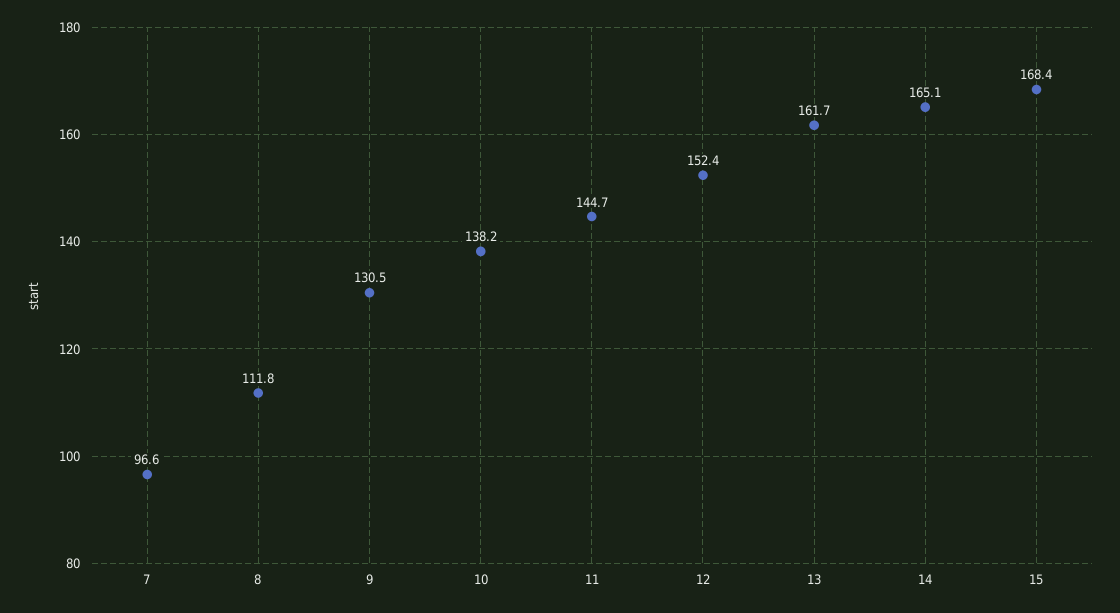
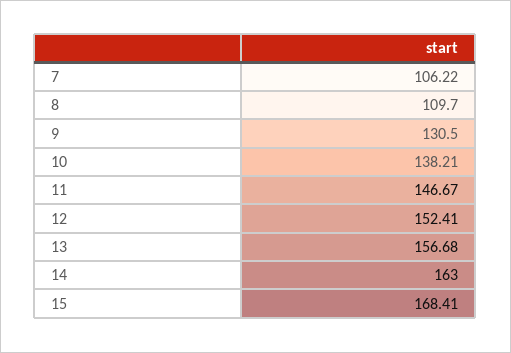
  {
-   "7": 96.6,
+   "7": 106.22,
-   "8": 111.8,
+   "8": 109.7,
    "9": 130.5,
    "10": 138.21,
-   "11": 144.7,
+   "11": 146.67,
    "12": 152.41,
-   "13": 161.7,
+   "13": 156.68,
-   "14": 165.1,
+   "14": 163,
    "15": 168.41
  }

